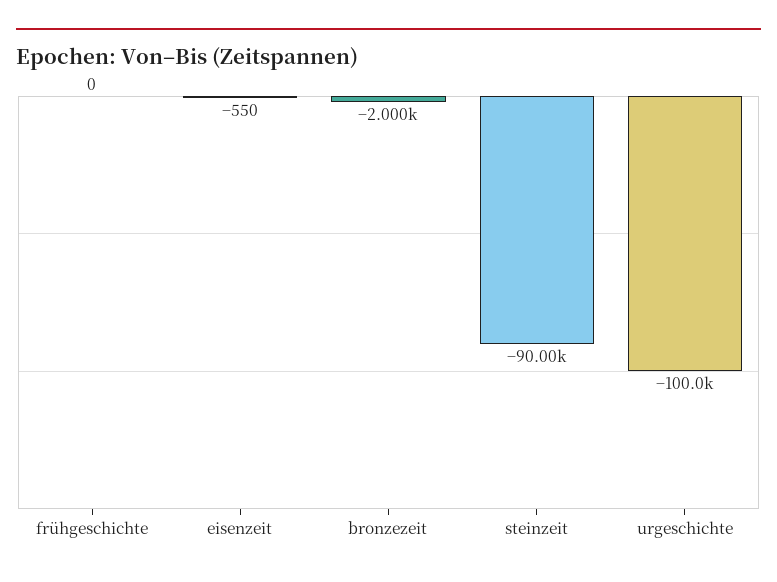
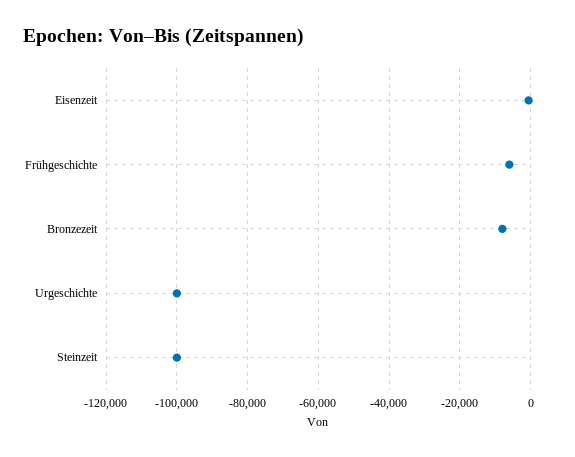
  {
-   "frühgeschichte": 0,
+   "frühgeschichte": -6000,
    "eisenzeit": -550,
-   "bronzezeit": -2000,
+   "bronzezeit": -8000,
-   "steinzeit": -90000,
+   "steinzeit": -100000,
    "urgeschichte": -100000
  }

